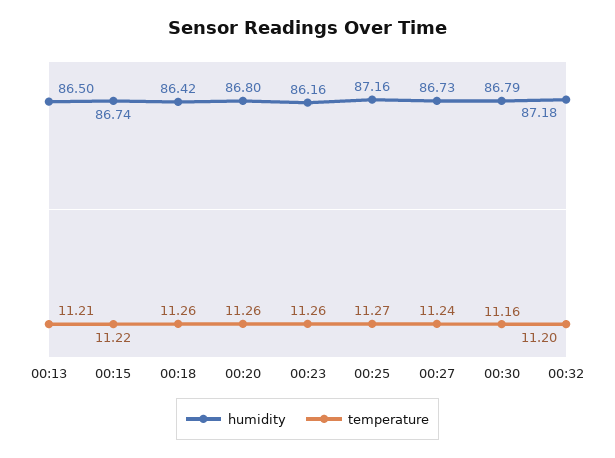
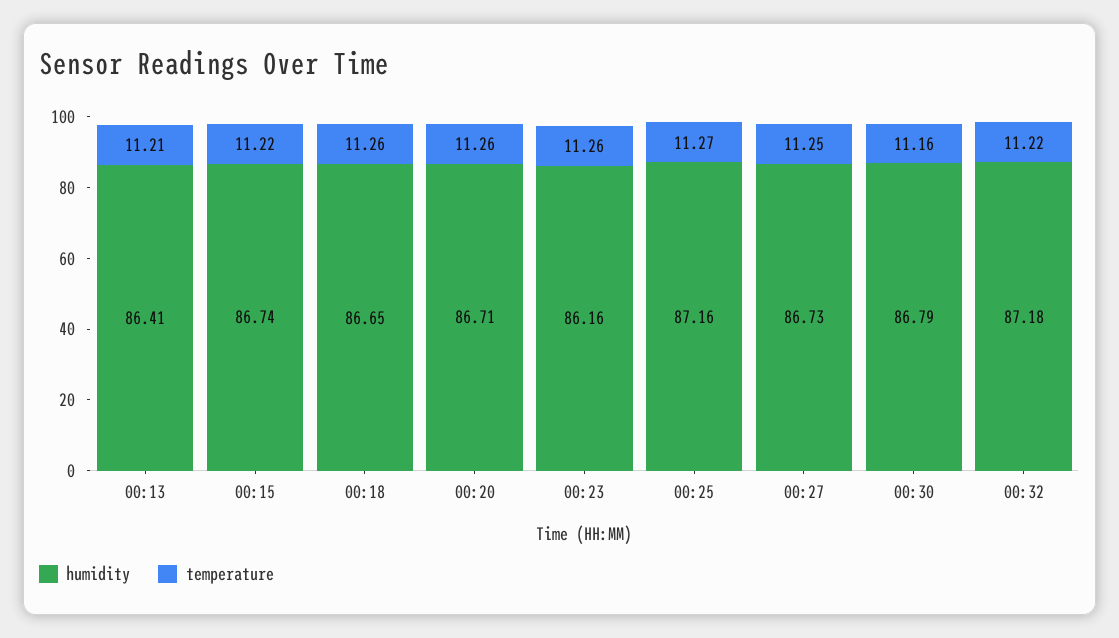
  {
    "humidity": {
-     "00:13": 86.5,
+     "00:13": 86.41,
      "00:15": 86.74,
-     "00:18": 86.42,
+     "00:18": 86.65,
-     "00:20": 86.8,
+     "00:20": 86.71,
      "00:23": 86.16,
      "00:25": 87.16,
      "00:27": 86.73,
      "00:30": 86.79,
      "00:32": 87.18
    },
    "temperature": {
      "00:13": 11.21,
      "00:15": 11.22,
      "00:18": 11.26,
      "00:20": 11.26,
      "00:23": 11.26,
      "00:25": 11.27,
-     "00:27": 11.24,
+     "00:27": 11.25,
      "00:30": 11.16,
-     "00:32": 11.2
+     "00:32": 11.22
    }
  }

